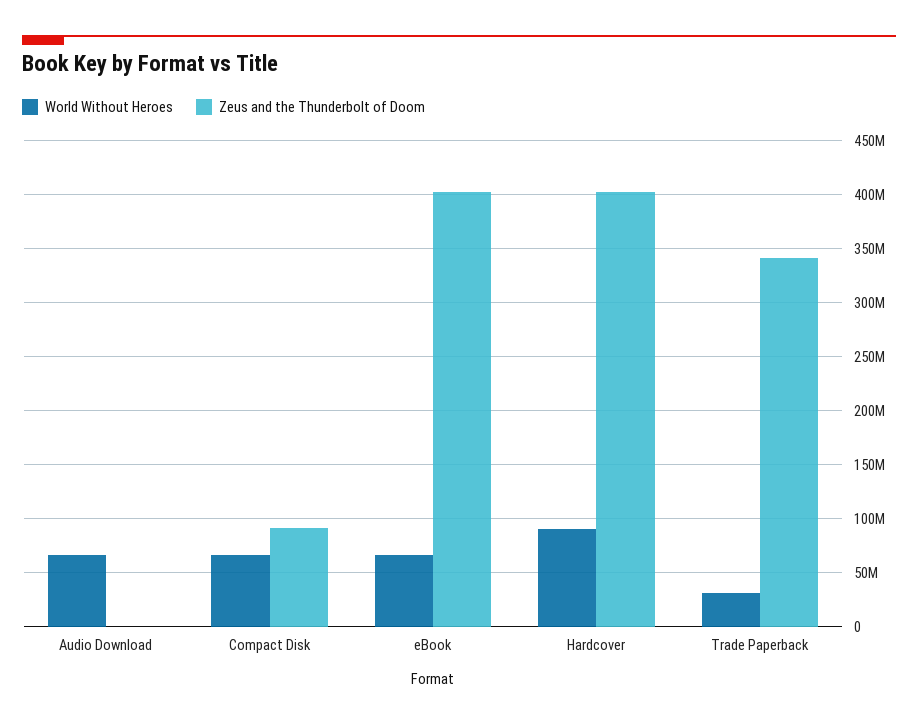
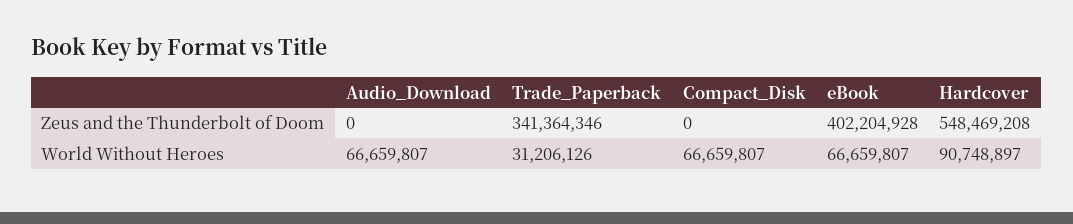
  {
    "World Without Heroes": {
      "Audio Download": 66659807,
      "Compact Disk": 66659807,
      "eBook": 66659807,
      "Hardcover": 90748897,
      "Trade Paperback": 31206126
    },
    "Zeus and the Thunderbolt of Doom": {
      "Audio Download": 0,
-     "Compact Disk": 90000000,
+     "Compact Disk": 0,
      "eBook": 402204928,
-     "Hardcover": 400000000,
+     "Hardcover": 548469208,
      "Trade Paperback": 341364346
    }
  }

